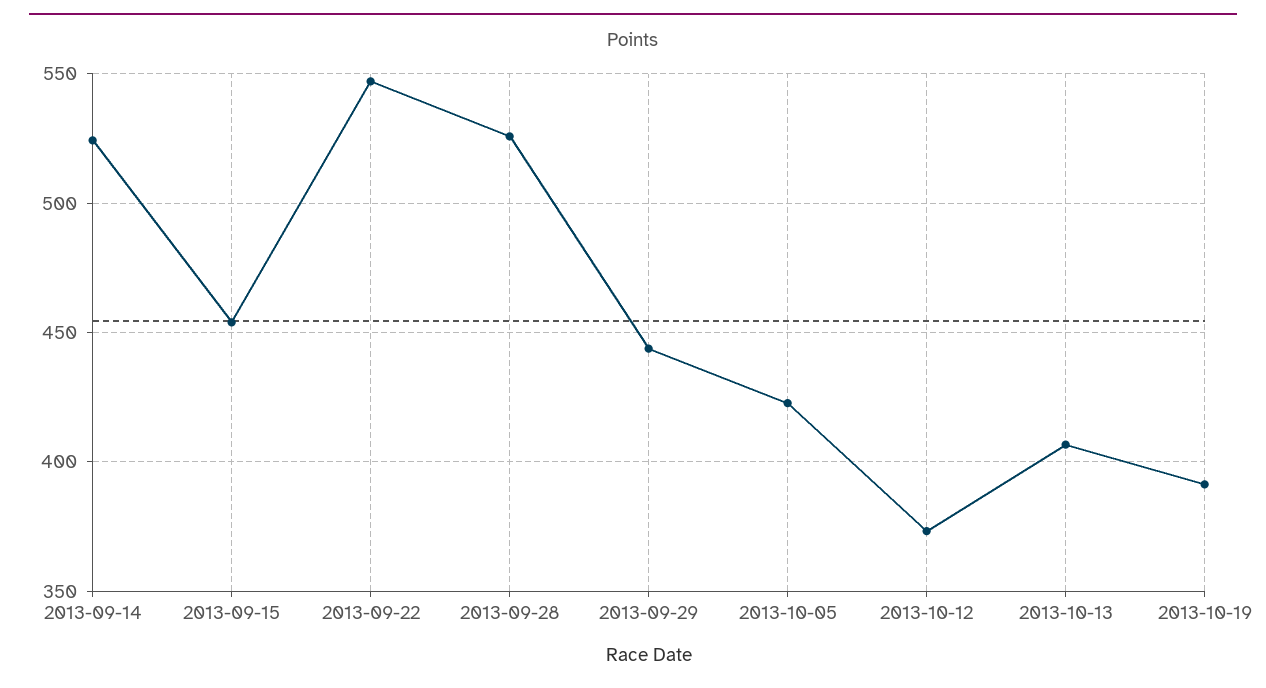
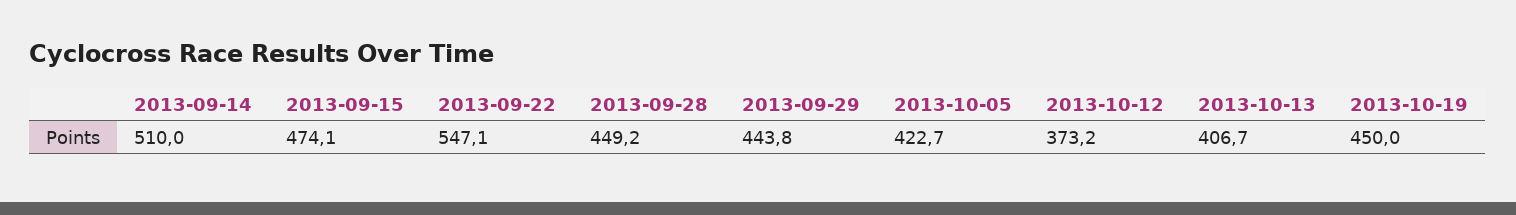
  {
-   "2013-09-14": 525,
+   "2013-09-14": 510,
-   "2013-09-15": 455,
+   "2013-09-15": 474.1,
    "2013-09-22": 547.1,
-   "2013-09-28": 525,
+   "2013-09-28": 449.2,
    "2013-09-29": 443.8,
    "2013-10-05": 422.7,
    "2013-10-12": 373.2,
    "2013-10-13": 406.7,
-   "2013-10-19": 390
+   "2013-10-19": 450
  }

